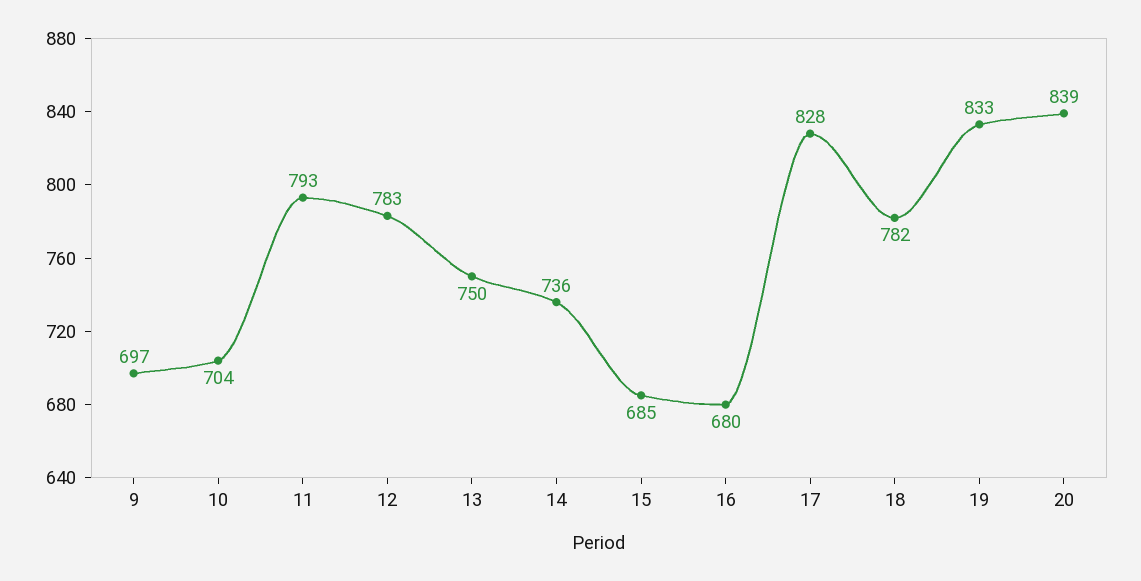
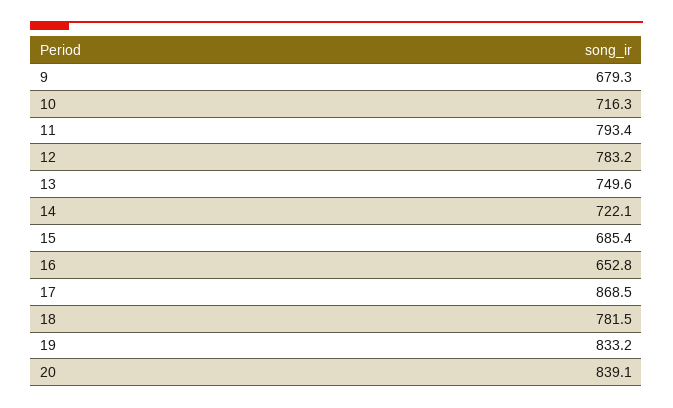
  {
-   "9": 697,
+   "9": 679.3,
-   "10": 704,
+   "10": 716.3,
    "11": 793.4,
    "12": 783.2,
    "13": 749.6,
-   "14": 736,
+   "14": 722.1,
    "15": 685.4,
-   "16": 680,
+   "16": 652.8,
-   "17": 828,
+   "17": 868.5,
    "18": 781.5,
    "19": 833.2,
    "20": 839.1
  }

